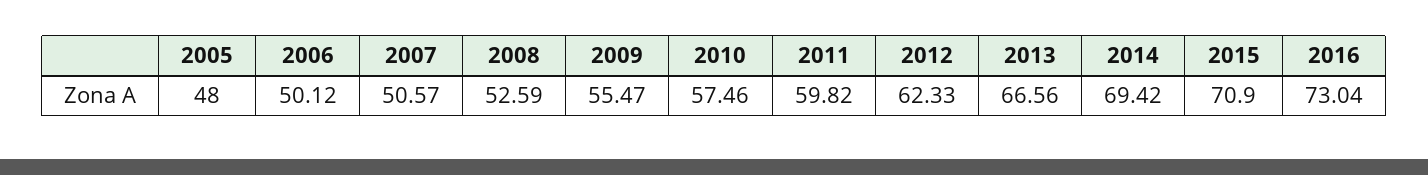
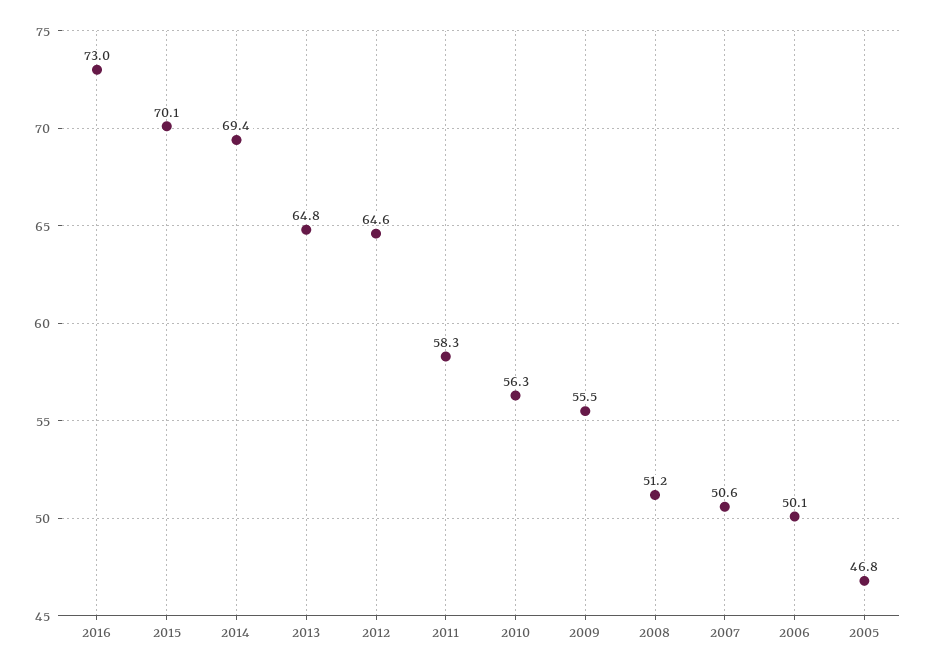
  {
-   "2005": 48,
+   "2005": 46.8,
    "2006": 50.12,
    "2007": 50.57,
-   "2008": 52.59,
+   "2008": 51.2,
    "2009": 55.47,
-   "2010": 57.46,
+   "2010": 56.3,
-   "2011": 59.82,
+   "2011": 58.3,
-   "2012": 62.33,
+   "2012": 64.6,
-   "2013": 66.56,
+   "2013": 64.8,
    "2014": 69.42,
-   "2015": 70.9,
+   "2015": 70.1,
    "2016": 73.04
  }

